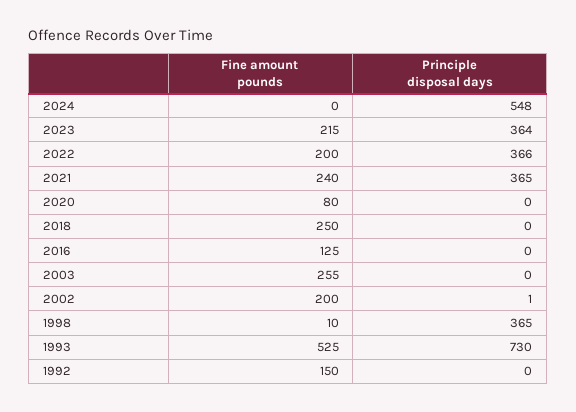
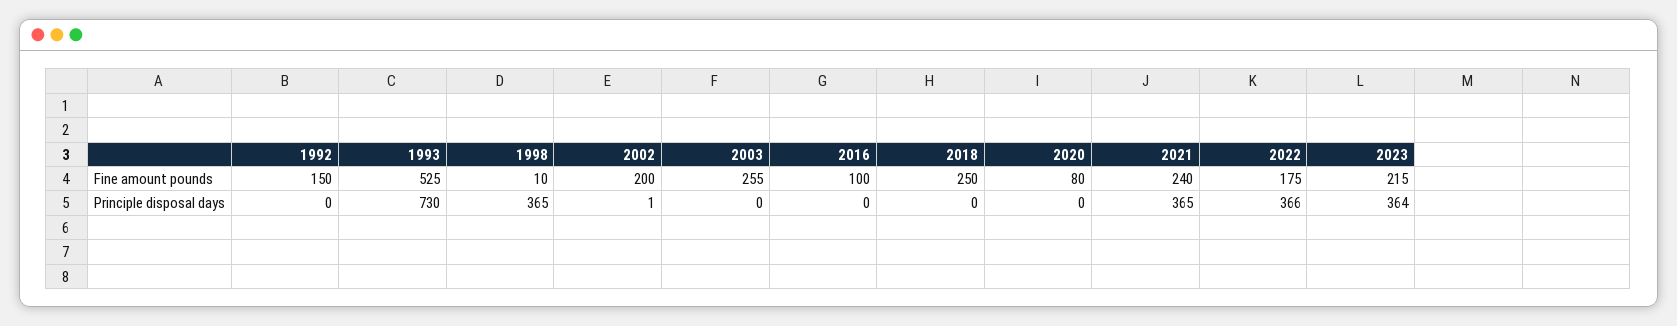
  {
    "Fine amount pounds": {
-     "2024": 0,
      "2023": 215,
-     "2022": 200,
+     "2022": 175,
      "2021": 240,
      "2020": 80,
      "2018": 250,
-     "2016": 125,
+     "2016": 100,
      "2003": 255,
      "2002": 200,
      "1998": 10,
      "1993": 525,
      "1992": 150
    },
    "Principle disposal days": {
-     "2024": 548,
      "2023": 364,
      "2022": 366,
      "2021": 365,
      "2020": 0,
      "2018": 0,
      "2016": 0,
      "2003": 0,
      "2002": 1,
      "1998": 365,
      "1993": 730,
      "1992": 0
    }
  }

